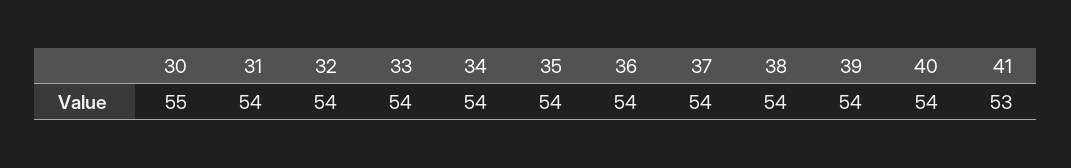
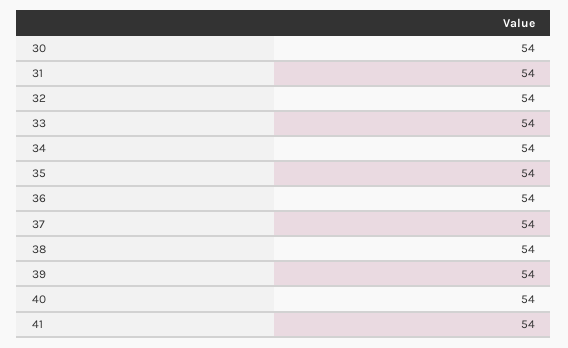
  {
-   "30": 55,
+   "30": 54,
    "31": 54,
    "32": 54,
    "33": 54,
    "34": 54,
    "35": 54,
    "36": 54,
    "37": 54,
    "38": 54,
    "39": 54,
    "40": 54,
-   "41": 53
+   "41": 54
  }

